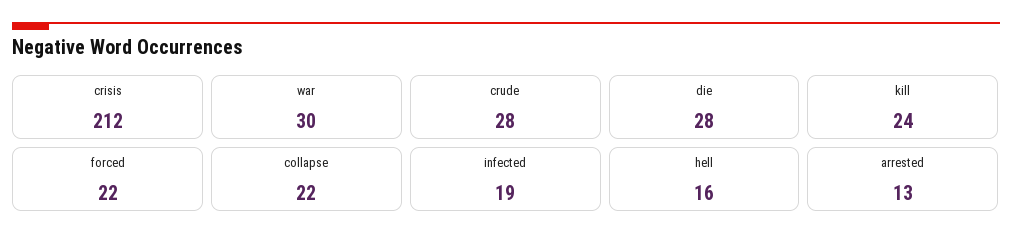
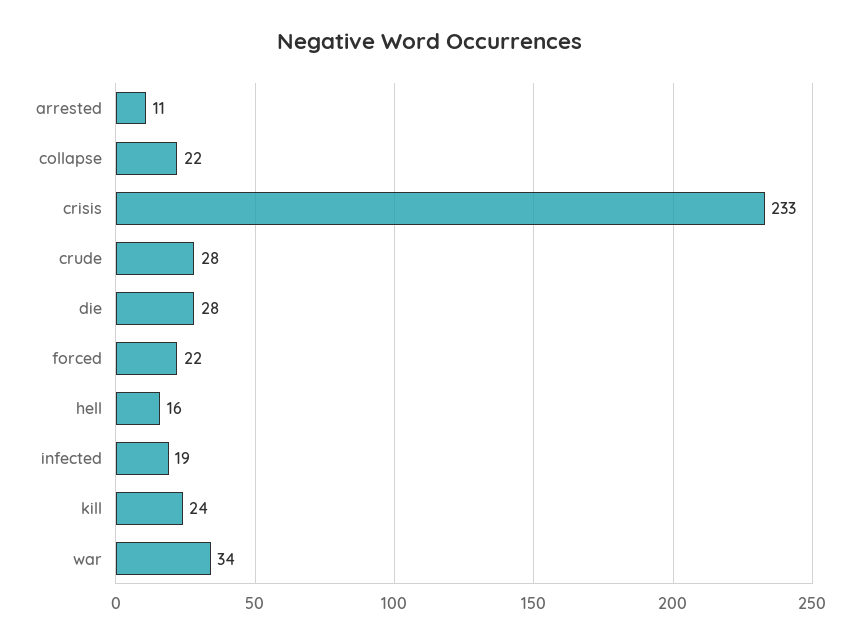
  {
-   "crisis": 212,
+   "crisis": 233,
-   "war": 30,
+   "war": 34,
    "crude": 28,
    "die": 28,
    "kill": 24,
    "forced": 22,
    "collapse": 22,
    "infected": 19,
    "hell": 16,
-   "arrested": 13
+   "arrested": 11
  }

